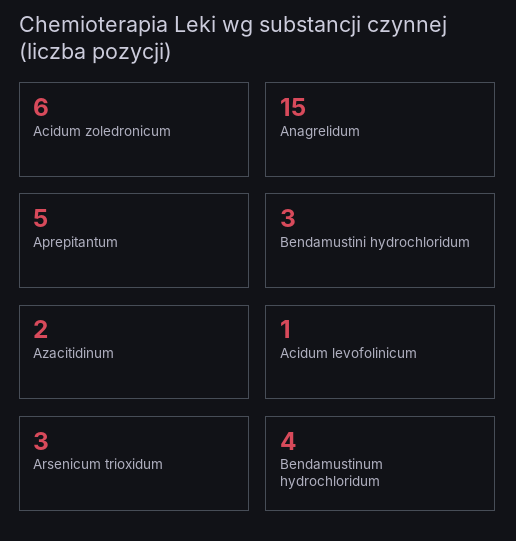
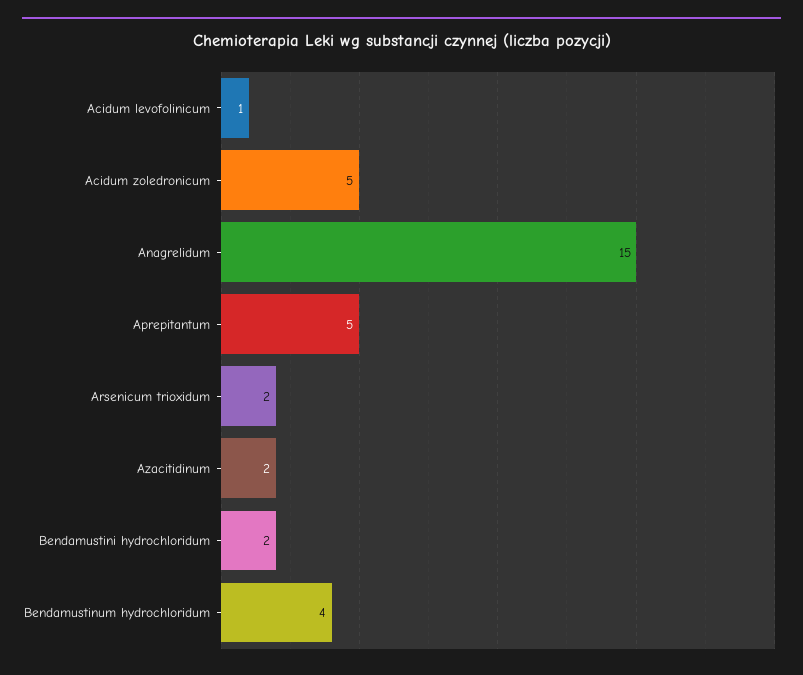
  {
-   "Acidum zoledronicum": 6,
+   "Acidum zoledronicum": 5,
    "Anagrelidum": 15,
    "Aprepitantum": 5,
-   "Bendamustini hydrochloridum": 3,
+   "Bendamustini hydrochloridum": 2,
    "Azacitidinum": 2,
    "Acidum levofolinicum": 1,
-   "Arsenicum trioxidum": 3,
+   "Arsenicum trioxidum": 2,
    "Bendamustinum hydrochloridum": 4
  }

